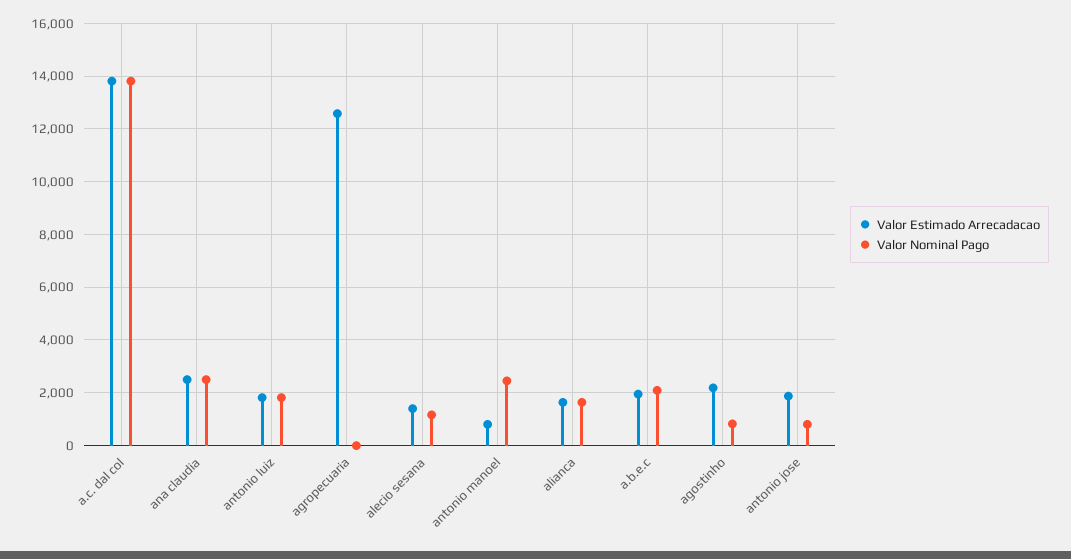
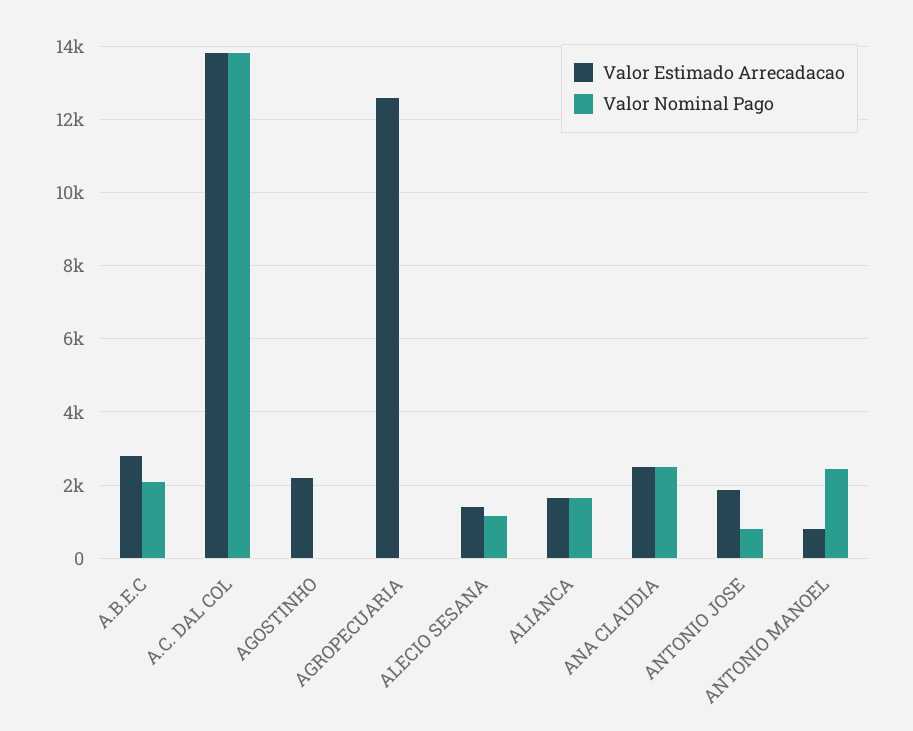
  {
    "Valor Estimado Arrecadacao": {
      "a.c. dal col": 13800,
      "ana claudia": 2400,
-     "antonio luiz": 1750,
      "agropecuaria": 12600,
      "alecio sesana": 1400,
      "antonio manoel": 800,
      "alianca": 1600,
-     "a.b.e.c": 2000,
+     "a.b.e.c": 2800,
      "agostinho": 2200,
      "antonio jose": 1800
    },
    "Valor Nominal Pago": {
      "a.c. dal col": 13800,
      "ana claudia": 2400,
-     "antonio luiz": 1750,
      "agropecuaria": 0,
      "alecio sesana": 1200,
      "antonio manoel": 2400,
      "alianca": 1600,
      "a.b.e.c": 2000,
-     "agostinho": 750,
+     "agostinho": 0,
      "antonio jose": 800
    }
  }

